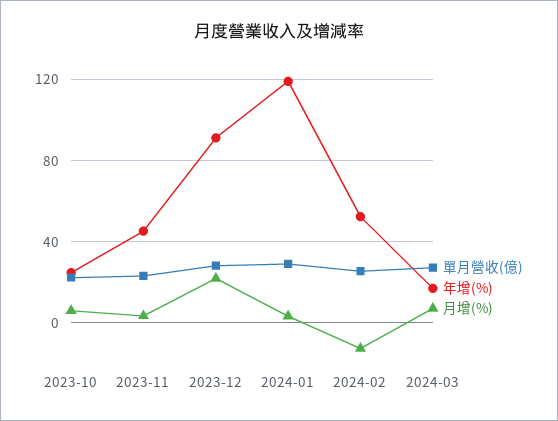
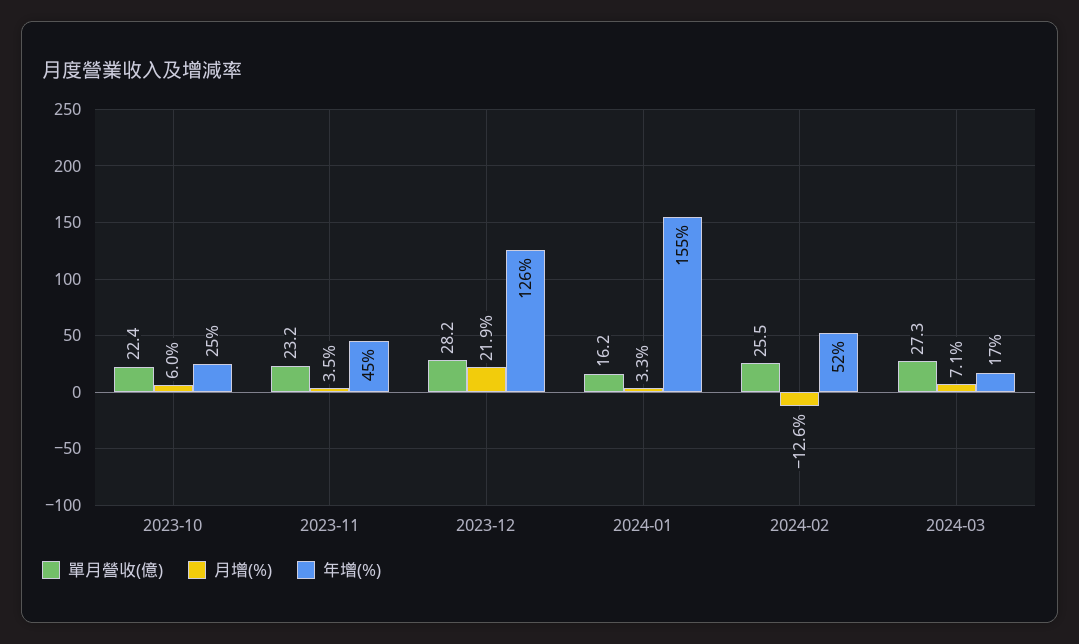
  {
    "單月營收(億)": {
      "2023-10": 22.4,
      "2023-11": 23.2,
      "2023-12": 28.2,
-     "2024-01": 30,
+     "2024-01": 16.2,
      "2024-02": 25.5,
      "2024-03": 27.3
    },
    "年增(%)": {
      "2023-10": 25,
      "2023-11": 45,
-     "2023-12": 90,
+     "2023-12": 126,
-     "2024-01": 120,
+     "2024-01": 155,
      "2024-02": 52,
      "2024-03": 17
    },
    "月增(%)": {
      "2023-10": 6,
      "2023-11": 3.5,
      "2023-12": 21.9,
      "2024-01": 3.3,
      "2024-02": -12.6,
      "2024-03": 7.1
    }
  }

